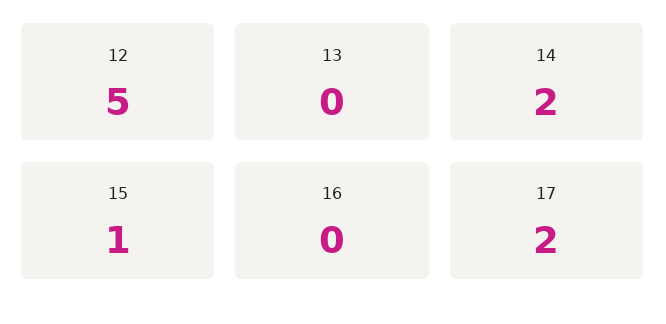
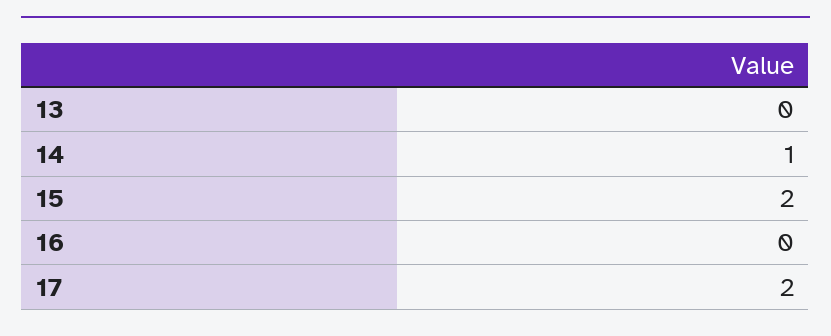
  {
-   "12": 5,
    "13": 0,
-   "14": 2,
+   "14": 1,
-   "15": 1,
+   "15": 2,
    "16": 0,
    "17": 2
  }

